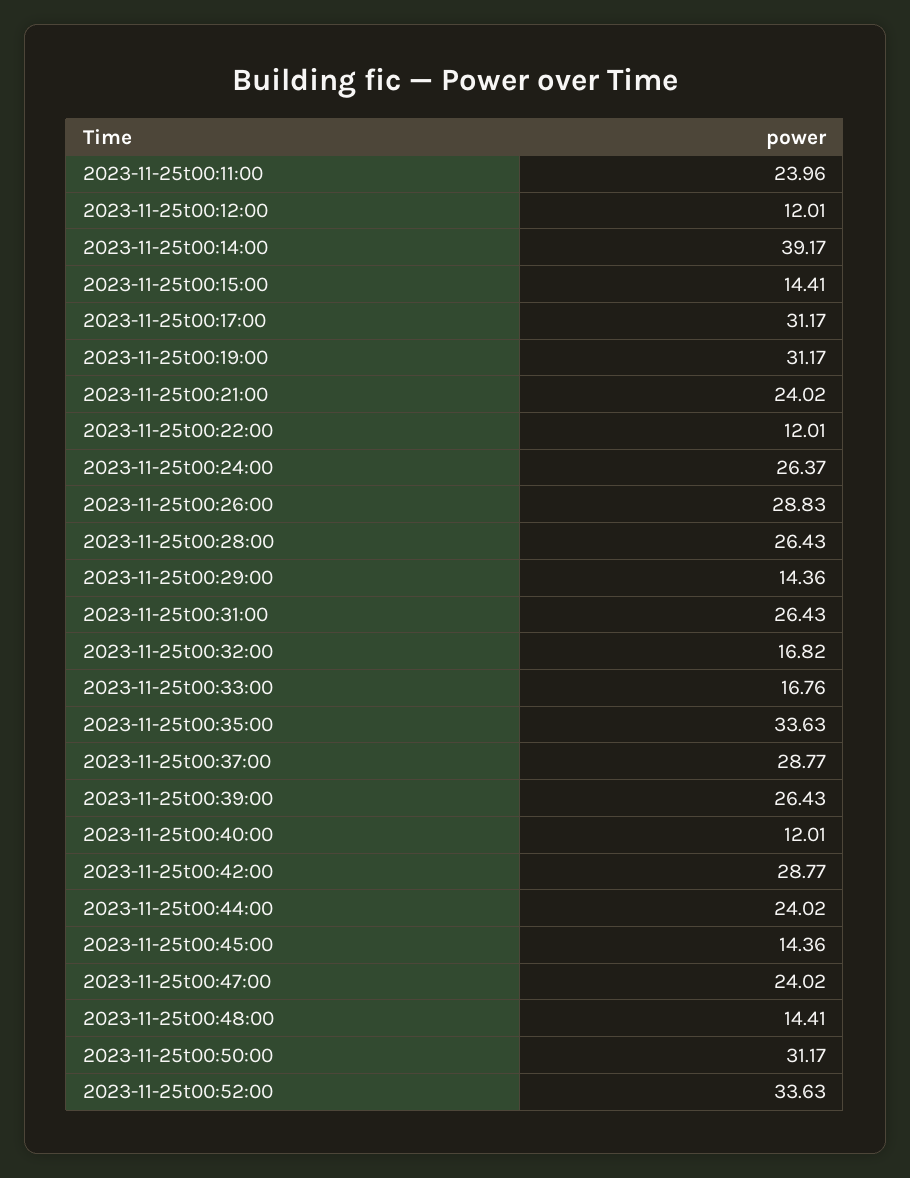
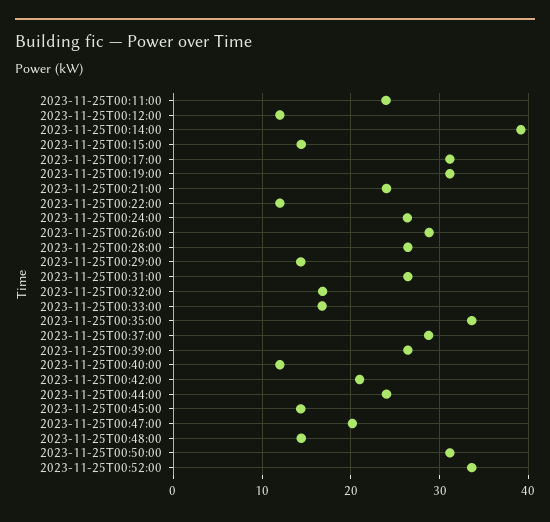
  {
    "2023-11-25t00:11:00": 23.96,
    "2023-11-25t00:12:00": 12.01,
    "2023-11-25t00:14:00": 39.17,
    "2023-11-25t00:15:00": 14.41,
    "2023-11-25t00:17:00": 31.17,
    "2023-11-25t00:19:00": 31.17,
    "2023-11-25t00:21:00": 24.02,
    "2023-11-25t00:22:00": 12.01,
    "2023-11-25t00:24:00": 26.37,
    "2023-11-25t00:26:00": 28.83,
    "2023-11-25t00:28:00": 26.43,
    "2023-11-25t00:29:00": 14.36,
    "2023-11-25t00:31:00": 26.43,
    "2023-11-25t00:32:00": 16.82,
    "2023-11-25t00:33:00": 16.76,
    "2023-11-25t00:35:00": 33.63,
    "2023-11-25t00:37:00": 28.77,
    "2023-11-25t00:39:00": 26.43,
    "2023-11-25t00:40:00": 12.01,
-   "2023-11-25t00:42:00": 28.77,
+   "2023-11-25t00:42:00": 21,
    "2023-11-25t00:44:00": 24.02,
    "2023-11-25t00:45:00": 14.36,
-   "2023-11-25t00:47:00": 24.02,
+   "2023-11-25t00:47:00": 20,
    "2023-11-25t00:48:00": 14.41,
    "2023-11-25t00:50:00": 31.17,
    "2023-11-25t00:52:00": 33.63
  }

